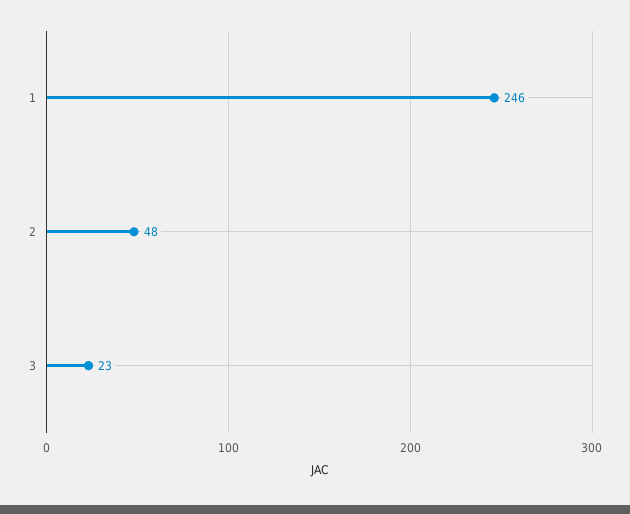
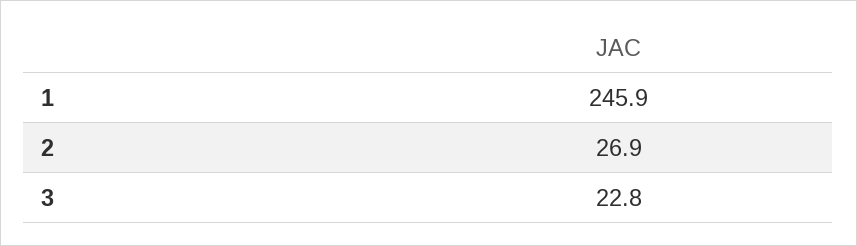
  {
    "1": 245.9,
-   "2": 48,
+   "2": 26.9,
    "3": 22.8
  }

